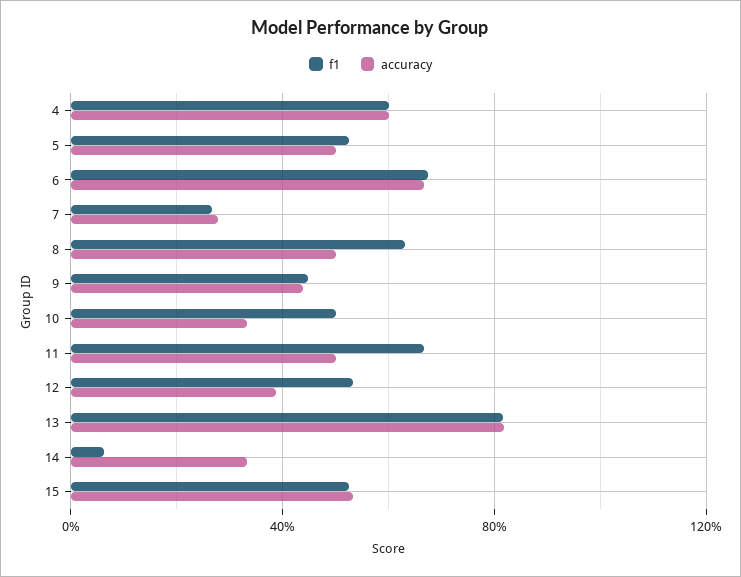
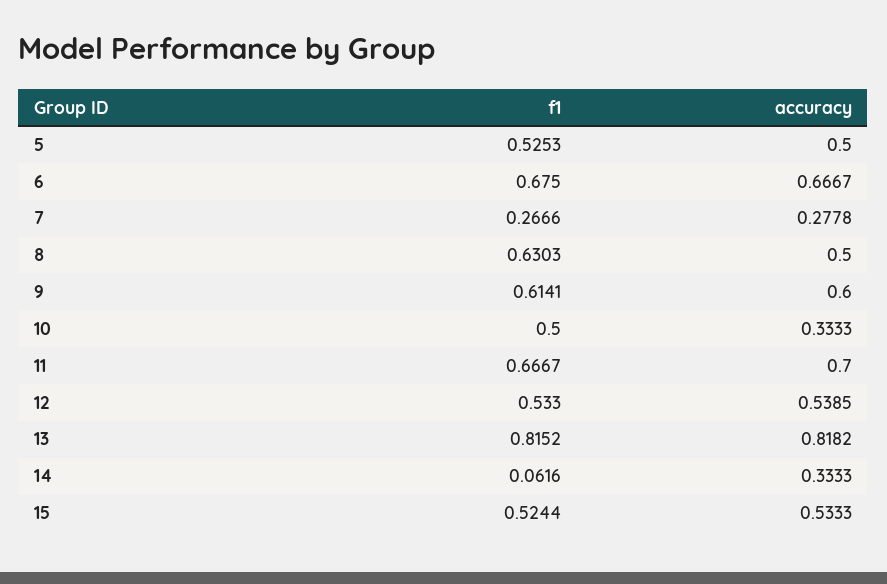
  {
    "f1": {
-     "4": 0.6,
      "5": 0.5253,
      "6": 0.675,
      "7": 0.2666,
      "8": 0.6303,
-     "9": 0.45,
+     "9": 0.6141,
      "10": 0.5,
      "11": 0.6667,
      "12": 0.533,
      "13": 0.8152,
      "14": 0.0616,
      "15": 0.5244
    },
    "accuracy": {
-     "4": 0.6,
      "5": 0.5,
      "6": 0.6667,
      "7": 0.2778,
      "8": 0.5,
-     "9": 0.45,
+     "9": 0.6,
      "10": 0.3333,
-     "11": 0.5,
+     "11": 0.7,
-     "12": 0.4,
+     "12": 0.5385,
      "13": 0.8182,
      "14": 0.3333,
      "15": 0.5333
    }
  }

